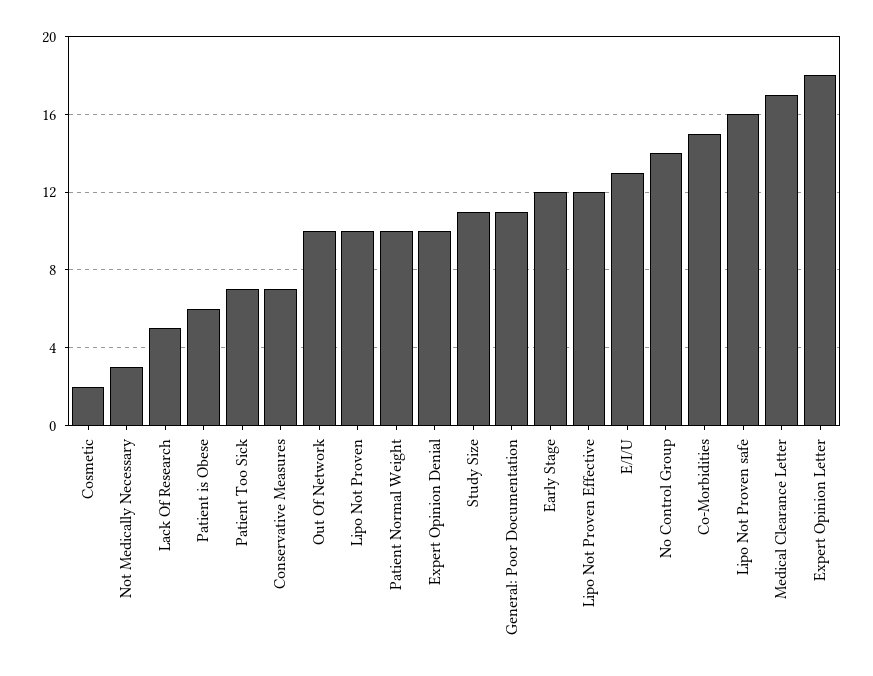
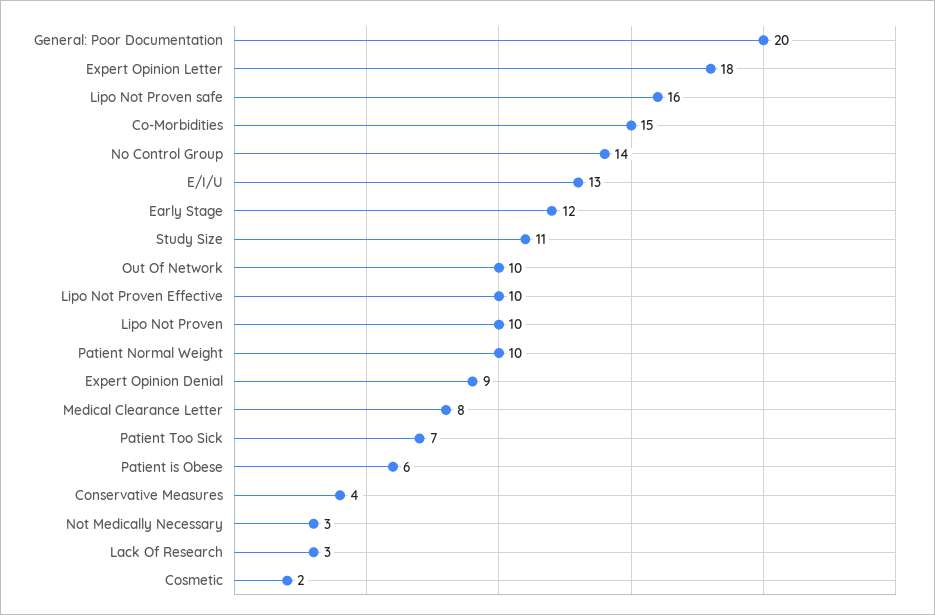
  {
    "Cosmetic": 2,
    "Not Medically Necessary": 3,
-   "Lack Of Research": 5,
+   "Lack Of Research": 3,
    "Patient is Obese": 6,
    "Patient Too Sick": 7,
-   "Conservative Measures": 7,
+   "Conservative Measures": 4,
    "Out Of Network": 10,
    "Lipo Not Proven": 10,
    "Patient Normal Weight": 10,
-   "Expert Opinion Denial": 10,
+   "Expert Opinion Denial": 9,
    "Study Size": 11,
-   "General: Poor Documentation": 11,
+   "General: Poor Documentation": 20,
    "Early Stage": 12,
-   "Lipo Not Proven Effective": 12,
+   "Lipo Not Proven Effective": 10,
    "E/I/U": 13,
    "No Control Group": 14,
    "Co-Morbidities": 15,
    "Lipo Not Proven safe": 16,
-   "Medical Clearance Letter": 17,
+   "Medical Clearance Letter": 8,
    "Expert Opinion Letter": 18
  }

